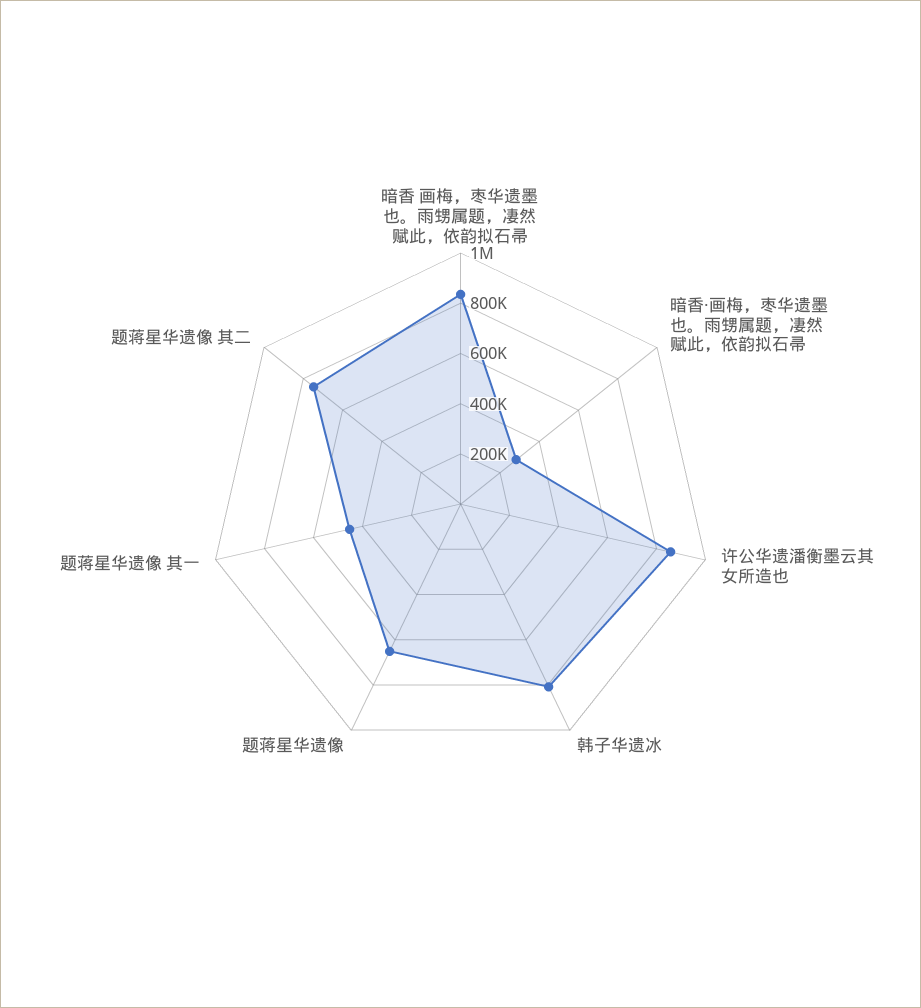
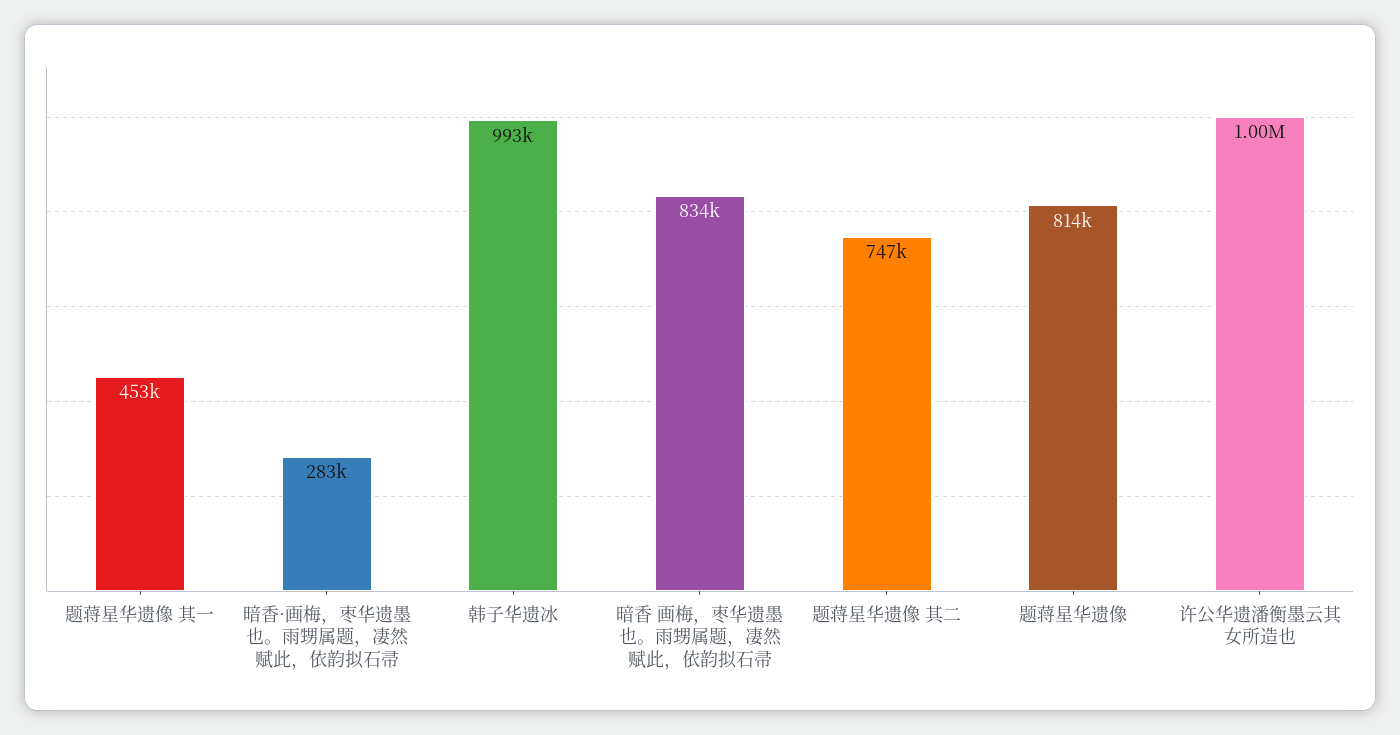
  {
    "暗香 画梅，枣华遗墨也。雨甥属题，凄然赋此，依韵拟石帚": 834000,
    "暗香·画梅，枣华遗墨也。雨甥属题，凄然赋此，依韵拟石帚": 283000,
-   "许公华遗潘衡墨云其女所造也": 850000,
+   "许公华遗潘衡墨云其女所造也": 1000000,
-   "韩子华遗冰": 800000,
+   "韩子华遗冰": 993000,
-   "题蒋星华遗像": 650000,
+   "题蒋星华遗像": 814000,
    "题蒋星华遗像 其一": 453000,
    "题蒋星华遗像 其二": 747000
  }

